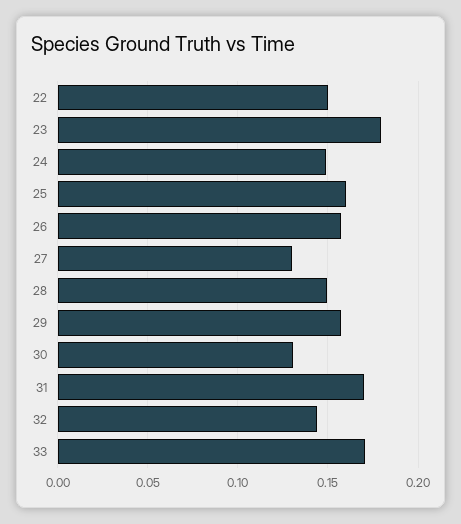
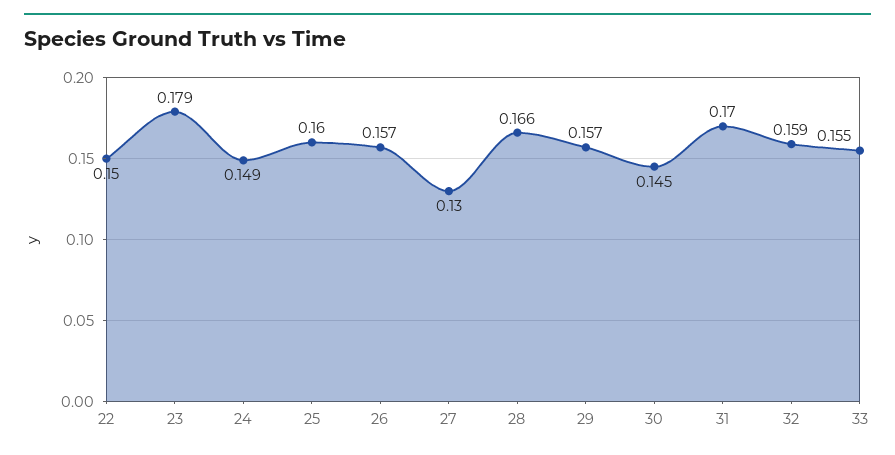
  {
    "22": 0.15,
    "23": 0.179,
    "24": 0.149,
    "25": 0.16,
    "26": 0.157,
    "27": 0.13,
-   "28": 0.15,
+   "28": 0.166,
    "29": 0.157,
-   "30": 0.13,
+   "30": 0.145,
    "31": 0.17,
-   "32": 0.145,
+   "32": 0.159,
-   "33": 0.17
+   "33": 0.155
  }

